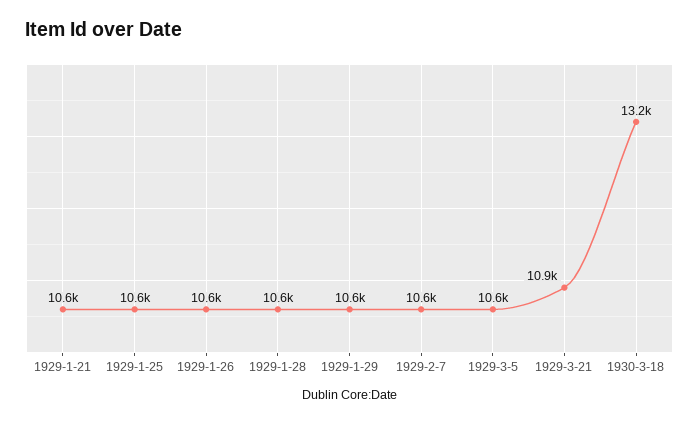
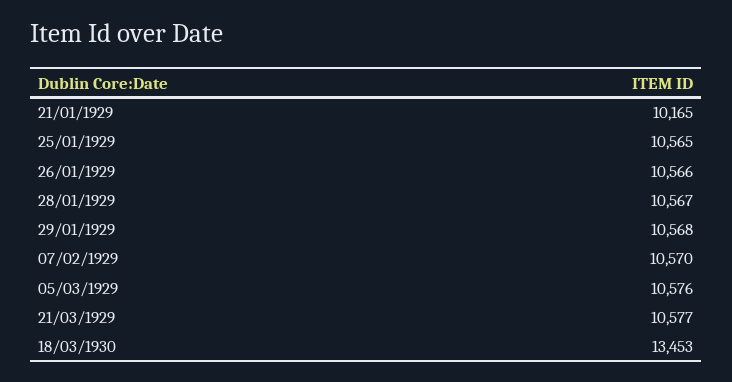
  {
-   "1929-1-21": 10600,
+   "1929-1-21": 10165,
    "1929-1-25": 10565,
    "1929-1-26": 10566,
    "1929-1-28": 10567,
    "1929-1-29": 10568,
    "1929-2-7": 10570,
    "1929-3-5": 10576,
-   "1929-3-21": 10900,
+   "1929-3-21": 10577,
-   "1930-3-18": 13200
+   "1930-3-18": 13453
  }

